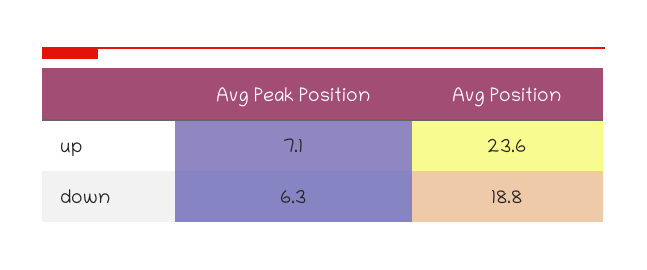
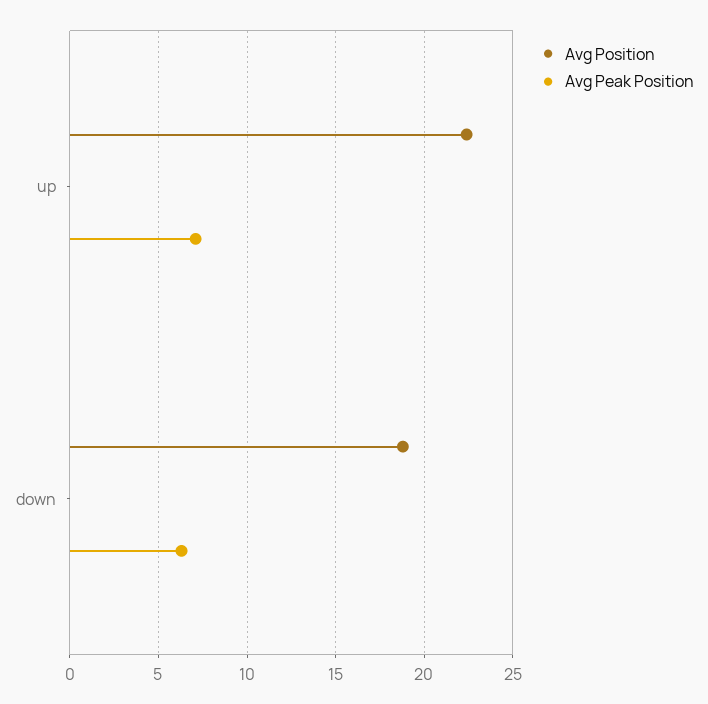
  {
    "Avg Peak Position": {
      "up": 7.1,
      "down": 6.3
    },
    "Avg Position": {
-     "up": 23.6,
+     "up": 22.5,
      "down": 18.8
    }
  }

